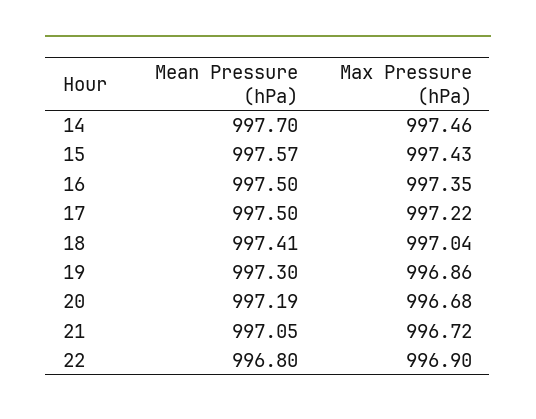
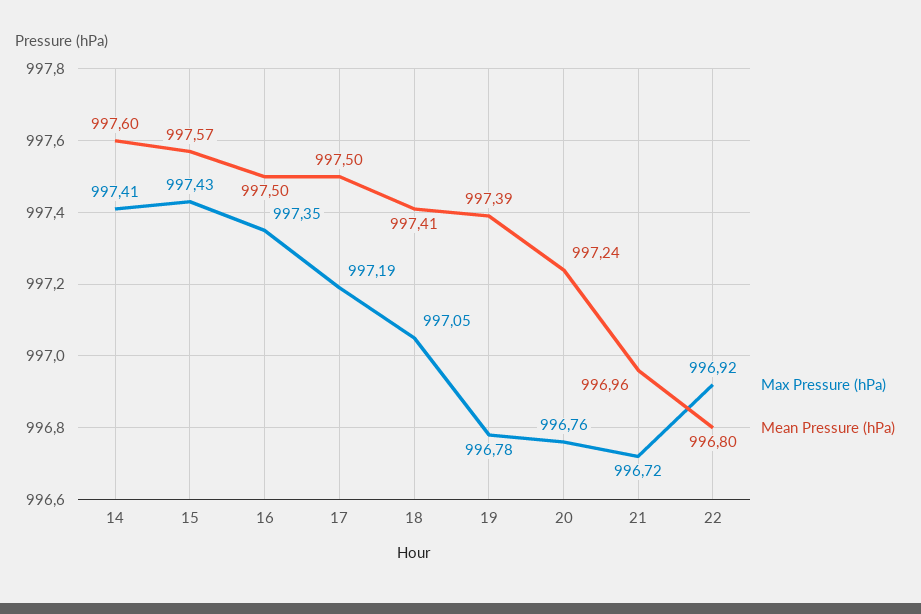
  {
    "Mean Pressure (hPa)": {
-     "14": 997.7,
+     "14": 997.6,
      "15": 997.57,
      "16": 997.5,
      "17": 997.5,
      "18": 997.41,
-     "19": 997.3,
+     "19": 997.39,
-     "20": 997.19,
+     "20": 997.24,
-     "21": 997.05,
+     "21": 996.96,
      "22": 996.8
    },
    "Max Pressure (hPa)": {
-     "14": 997.46,
+     "14": 997.41,
      "15": 997.43,
      "16": 997.35,
-     "17": 997.22,
+     "17": 997.19,
-     "18": 997.04,
+     "18": 997.05,
-     "19": 996.86,
+     "19": 996.78,
-     "20": 996.68,
+     "20": 996.76,
      "21": 996.72,
-     "22": 996.9
+     "22": 996.92
    }
  }

